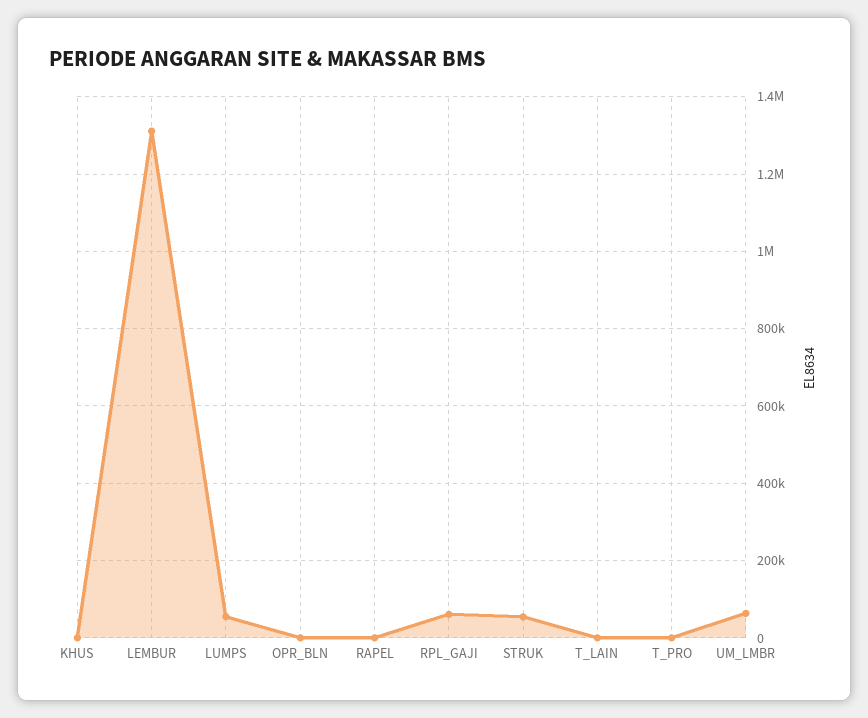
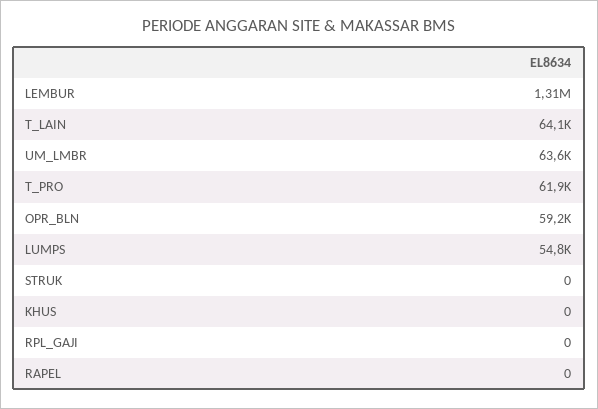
  {
    "KHUS": 0,
    "LEMBUR": 1310000,
    "LUMPS": 54800,
-   "OPR_BLN": 0,
+   "OPR_BLN": 59200,
    "RAPEL": 0,
-   "RPL_GAJI": 60000,
+   "RPL_GAJI": 0,
-   "STRUK": 60000,
+   "STRUK": 0,
-   "T_LAIN": 0,
+   "T_LAIN": 64100,
-   "T_PRO": 0,
+   "T_PRO": 61900,
    "UM_LMBR": 63600
  }

